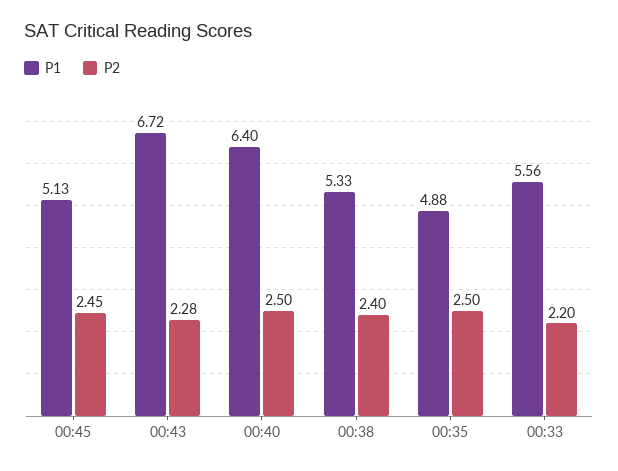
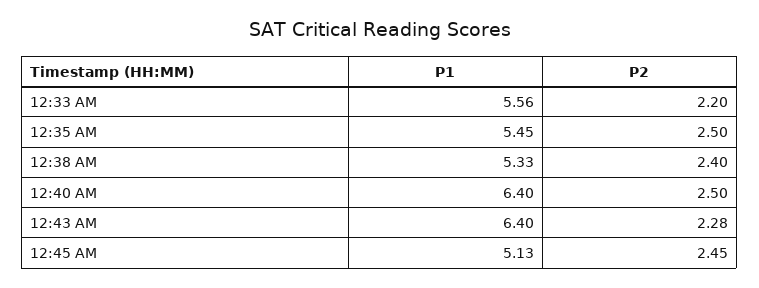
  {
    "P1": {
      "00:45": 5.13,
-     "00:43": 6.72,
+     "00:43": 6.4,
      "00:40": 6.4,
      "00:38": 5.33,
-     "00:35": 4.88,
+     "00:35": 5.45,
      "00:33": 5.56
    },
    "P2": {
      "00:45": 2.45,
      "00:43": 2.28,
      "00:40": 2.5,
      "00:38": 2.4,
      "00:35": 2.5,
      "00:33": 2.2
    }
  }

